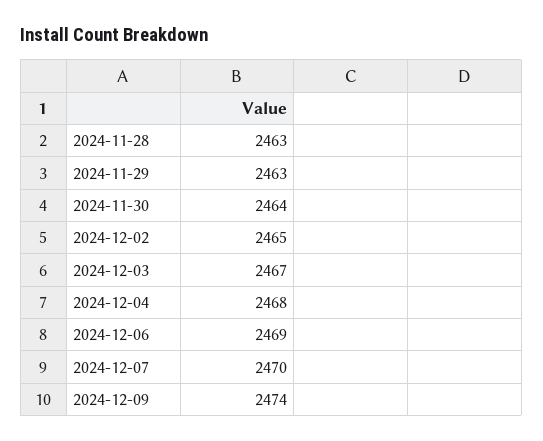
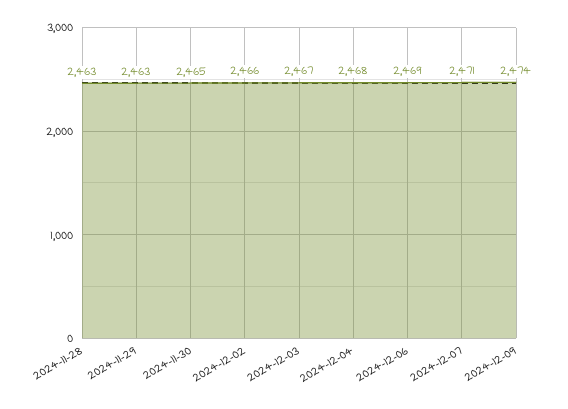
  {
    "2024-11-28": 2463,
    "2024-11-29": 2463,
-   "2024-11-30": 2464,
+   "2024-11-30": 2465,
-   "2024-12-02": 2465,
+   "2024-12-02": 2466,
    "2024-12-03": 2467,
    "2024-12-04": 2468,
    "2024-12-06": 2469,
-   "2024-12-07": 2470,
+   "2024-12-07": 2471,
    "2024-12-09": 2474
  }

